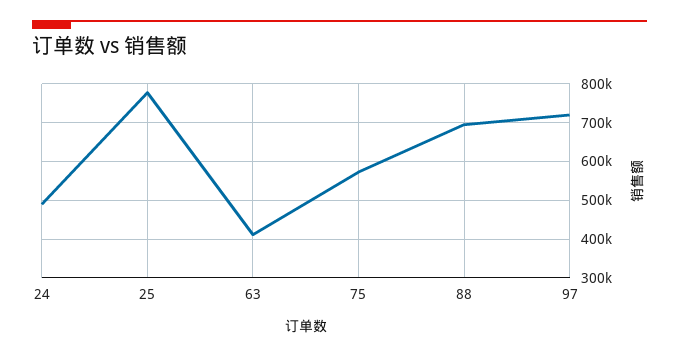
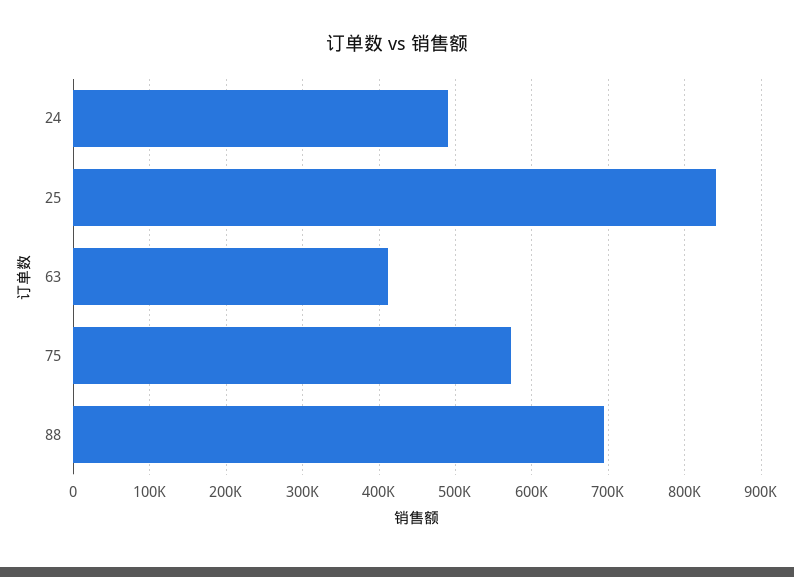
  {
    "24": 490000,
-   "25": 780000,
+   "25": 840000,
    "63": 410000,
    "75": 570000,
-   "88": 690000,
+   "88": 690000
-   "97": 720000
  }

